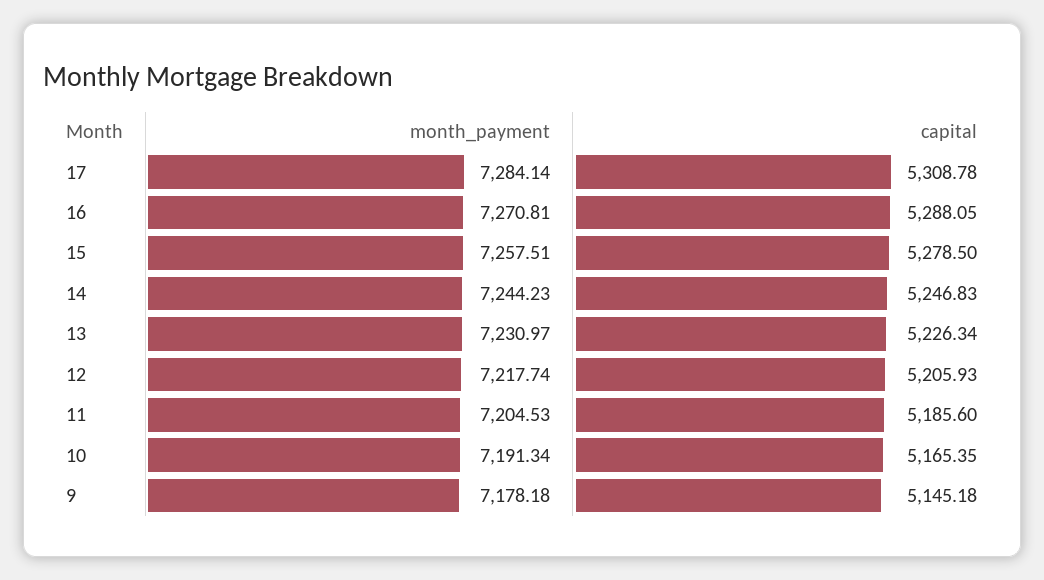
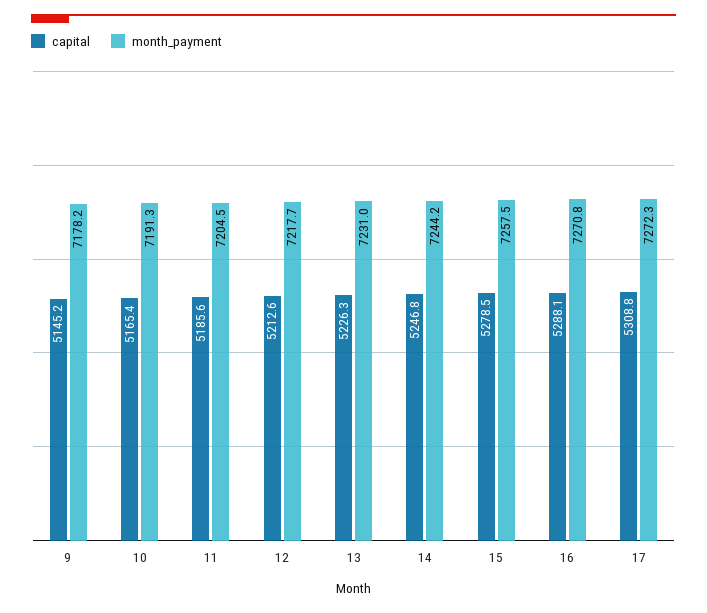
  {
    "month_payment": {
-     "17": 7284.14,
+     "17": 7272.3,
      "16": 7270.81,
      "15": 7257.51,
      "14": 7244.23,
      "13": 7230.97,
      "12": 7217.74,
      "11": 7204.53,
      "10": 7191.34,
      "9": 7178.18
    },
    "capital": {
      "17": 5308.78,
      "16": 5288.05,
      "15": 5278.5,
      "14": 5246.83,
      "13": 5226.34,
-     "12": 5205.93,
+     "12": 5212.6,
      "11": 5185.6,
      "10": 5165.35,
      "9": 5145.18
    }
  }

